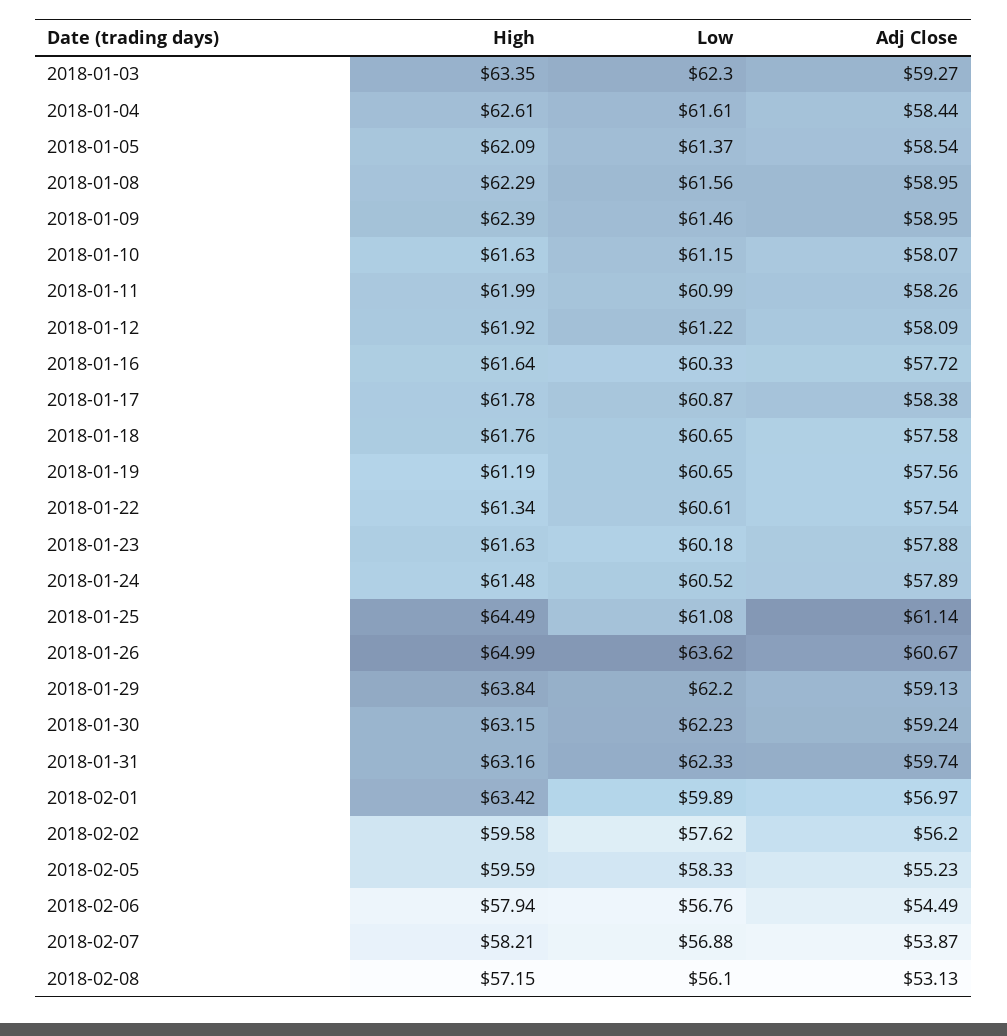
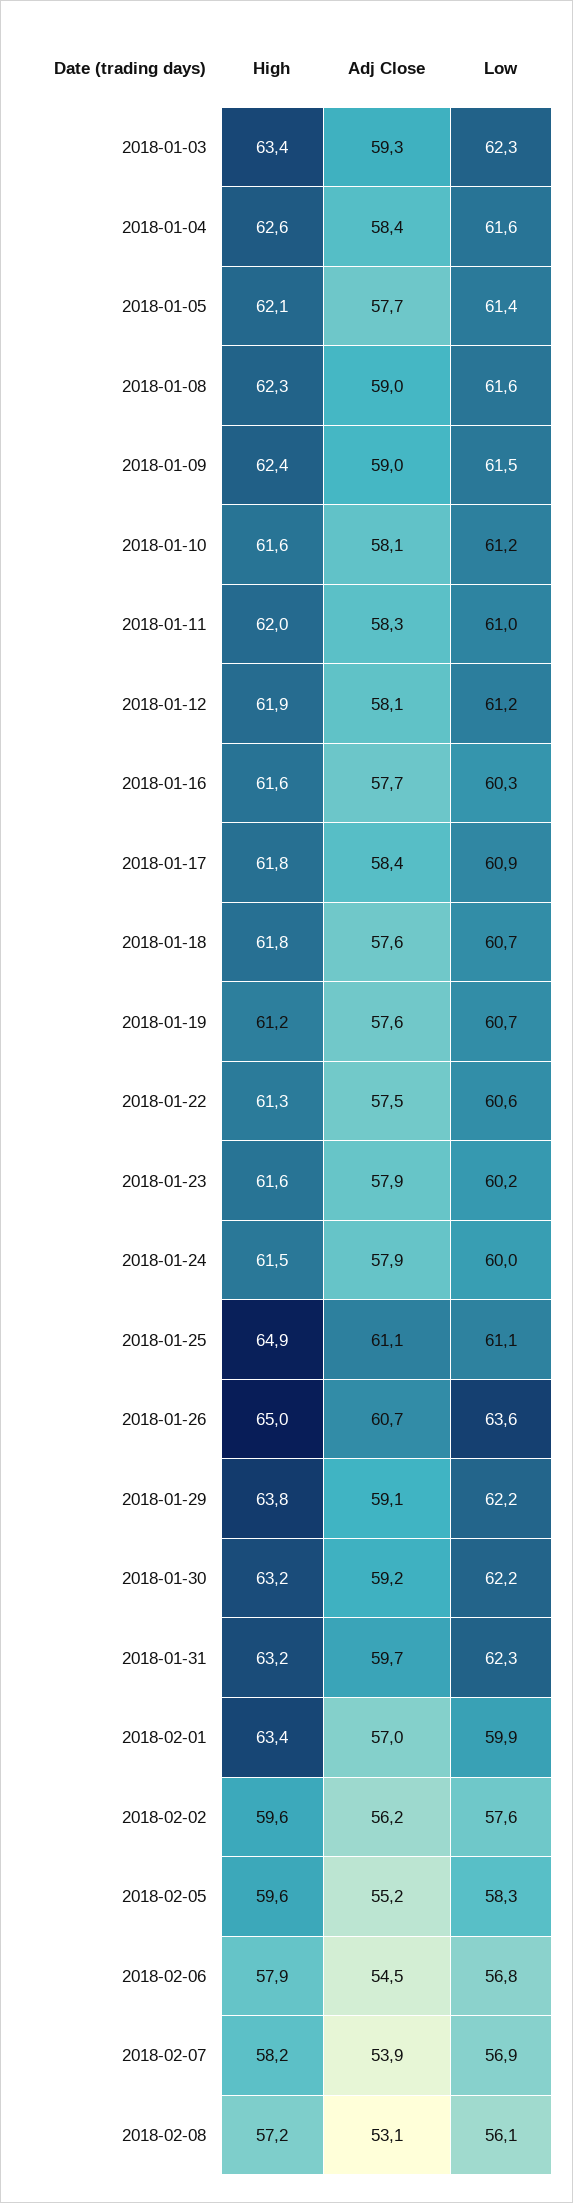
  {
    "High": {
      "2018-01-03": 63.35,
      "2018-01-04": 62.61,
      "2018-01-05": 62.09,
      "2018-01-08": 62.29,
      "2018-01-09": 62.39,
      "2018-01-10": 61.63,
      "2018-01-11": 61.99,
      "2018-01-12": 61.92,
      "2018-01-16": 61.64,
      "2018-01-17": 61.78,
      "2018-01-18": 61.76,
      "2018-01-19": 61.19,
      "2018-01-22": 61.34,
      "2018-01-23": 61.63,
      "2018-01-24": 61.48,
-     "2018-01-25": 64.49,
+     "2018-01-25": 64.9,
      "2018-01-26": 64.99,
      "2018-01-29": 63.84,
      "2018-01-30": 63.15,
      "2018-01-31": 63.16,
      "2018-02-01": 63.42,
      "2018-02-02": 59.58,
      "2018-02-05": 59.59,
      "2018-02-06": 57.94,
      "2018-02-07": 58.21,
      "2018-02-08": 57.15
    },
    "Low": {
      "2018-01-03": 62.3,
      "2018-01-04": 61.61,
      "2018-01-05": 61.37,
      "2018-01-08": 61.56,
      "2018-01-09": 61.46,
      "2018-01-10": 61.15,
      "2018-01-11": 60.99,
      "2018-01-12": 61.22,
      "2018-01-16": 60.33,
      "2018-01-17": 60.87,
      "2018-01-18": 60.65,
      "2018-01-19": 60.65,
      "2018-01-22": 60.61,
      "2018-01-23": 60.18,
-     "2018-01-24": 60.52,
+     "2018-01-24": 60,
      "2018-01-25": 61.08,
      "2018-01-26": 63.62,
      "2018-01-29": 62.2,
      "2018-01-30": 62.23,
      "2018-01-31": 62.33,
      "2018-02-01": 59.89,
      "2018-02-02": 57.62,
      "2018-02-05": 58.33,
      "2018-02-06": 56.76,
      "2018-02-07": 56.88,
      "2018-02-08": 56.1
    },
    "Adj Close": {
      "2018-01-03": 59.27,
      "2018-01-04": 58.44,
-     "2018-01-05": 58.54,
+     "2018-01-05": 57.7,
      "2018-01-08": 58.95,
      "2018-01-09": 58.95,
      "2018-01-10": 58.07,
      "2018-01-11": 58.26,
      "2018-01-12": 58.09,
      "2018-01-16": 57.72,
      "2018-01-17": 58.38,
      "2018-01-18": 57.58,
      "2018-01-19": 57.56,
      "2018-01-22": 57.54,
      "2018-01-23": 57.88,
      "2018-01-24": 57.89,
      "2018-01-25": 61.14,
      "2018-01-26": 60.67,
      "2018-01-29": 59.13,
      "2018-01-30": 59.24,
      "2018-01-31": 59.74,
      "2018-02-01": 56.97,
      "2018-02-02": 56.2,
      "2018-02-05": 55.23,
      "2018-02-06": 54.49,
      "2018-02-07": 53.87,
      "2018-02-08": 53.13
    }
  }

